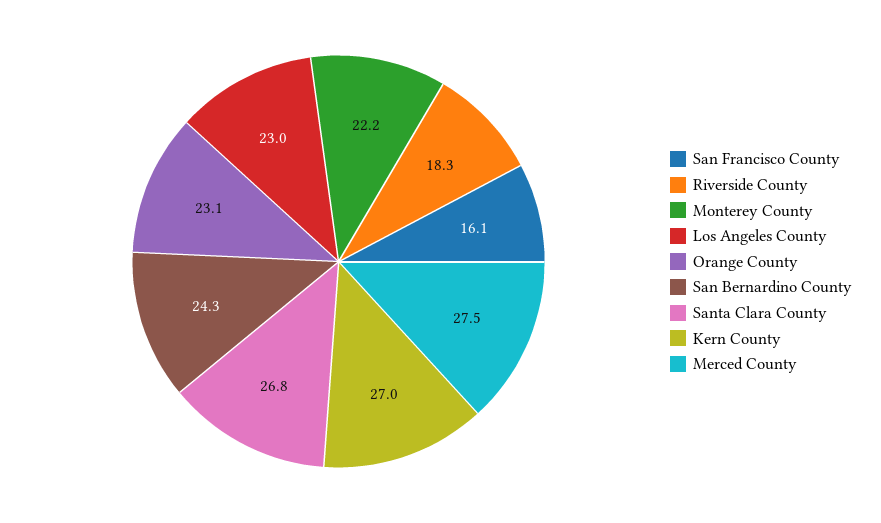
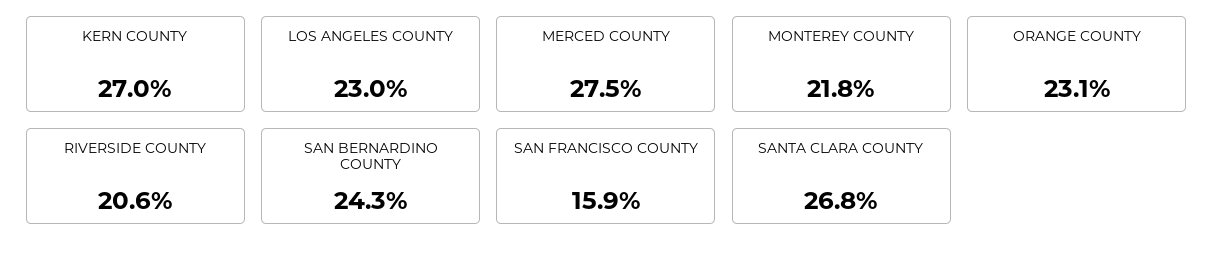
  {
-   "San Francisco County": 16.1,
+   "San Francisco County": 15.9,
-   "Riverside County": 18.3,
+   "Riverside County": 20.6,
-   "Monterey County": 22.2,
+   "Monterey County": 21.8,
    "Los Angeles County": 23,
    "Orange County": 23.1,
    "San Bernardino County": 24.3,
    "Santa Clara County": 26.8,
    "Kern County": 27,
    "Merced County": 27.5
  }

